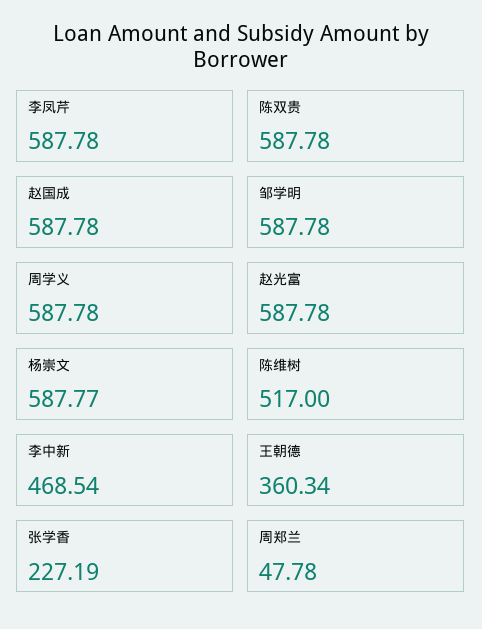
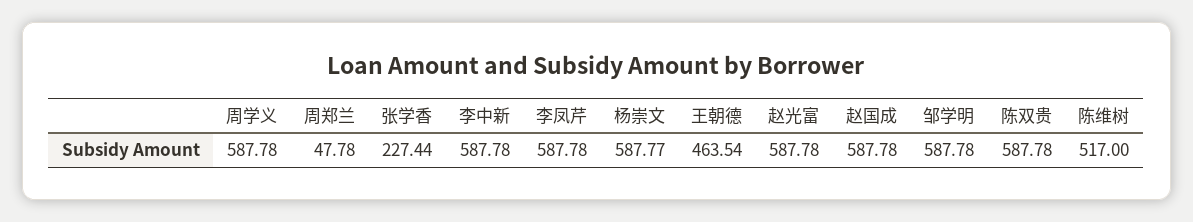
  {
    "李凤芹": 587.78,
    "陈双贵": 587.78,
    "赵国成": 587.78,
    "邹学明": 587.78,
    "周学义": 587.78,
    "赵光富": 587.78,
    "杨崇文": 587.77,
    "陈维树": 517,
-   "李中新": 468.54,
+   "李中新": 587.78,
-   "王朝德": 360.34,
+   "王朝德": 463.54,
-   "张学香": 227.19,
+   "张学香": 227.44,
    "周郑兰": 47.78
  }

